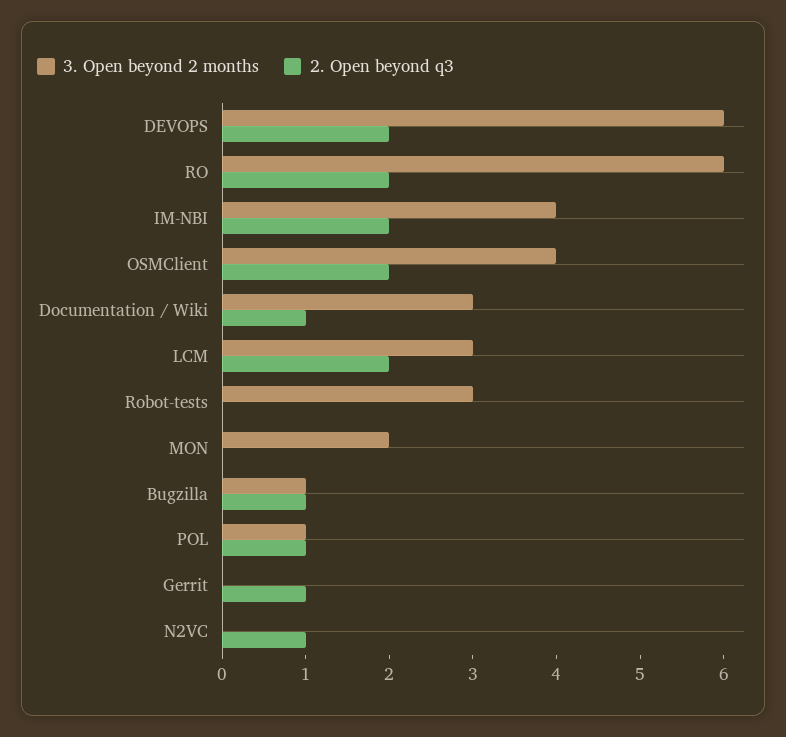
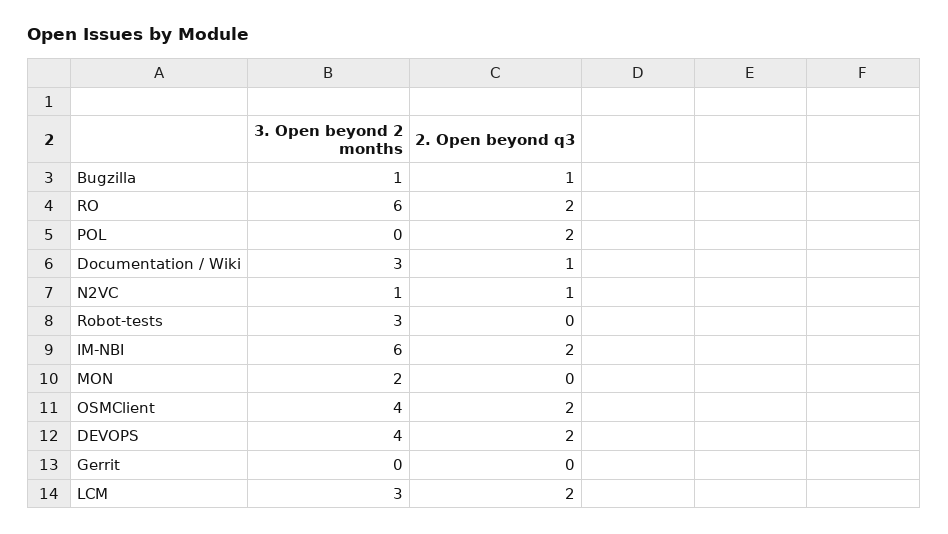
  {
    "3. Open beyond 2 months": {
-     "DEVOPS": 6,
+     "DEVOPS": 4,
      "RO": 6,
-     "IM-NBI": 4,
+     "IM-NBI": 6,
      "OSMClient": 4,
      "Documentation / Wiki": 3,
      "LCM": 3,
      "Robot-tests": 3,
      "MON": 2,
      "Bugzilla": 1,
-     "POL": 1,
+     "POL": 0,
      "Gerrit": 0,
-     "N2VC": 0
+     "N2VC": 1
    },
    "2. Open beyond q3": {
      "DEVOPS": 2,
      "RO": 2,
      "IM-NBI": 2,
      "OSMClient": 2,
      "Documentation / Wiki": 1,
      "LCM": 2,
      "Robot-tests": 0,
      "MON": 0,
      "Bugzilla": 1,
-     "POL": 1,
+     "POL": 2,
-     "Gerrit": 1,
+     "Gerrit": 0,
      "N2VC": 1
    }
  }

